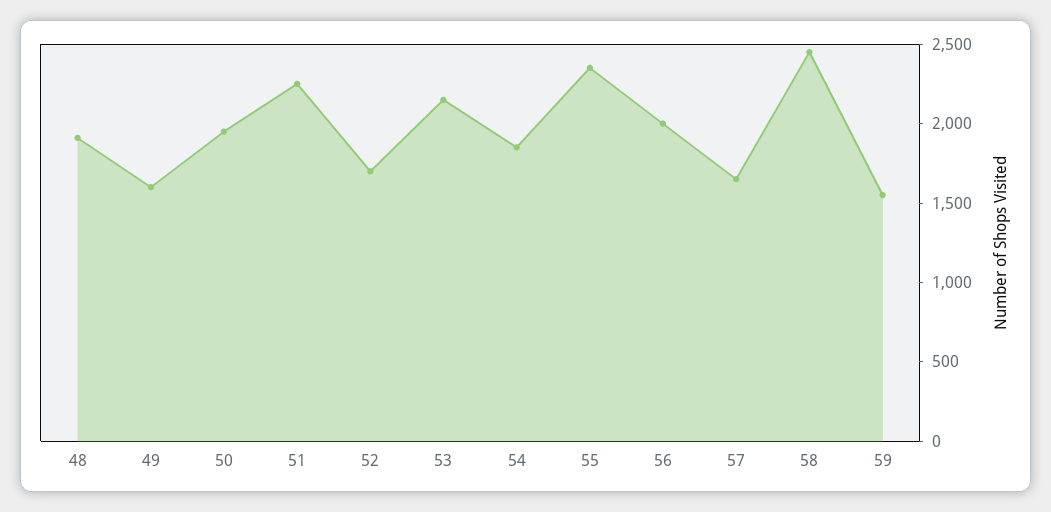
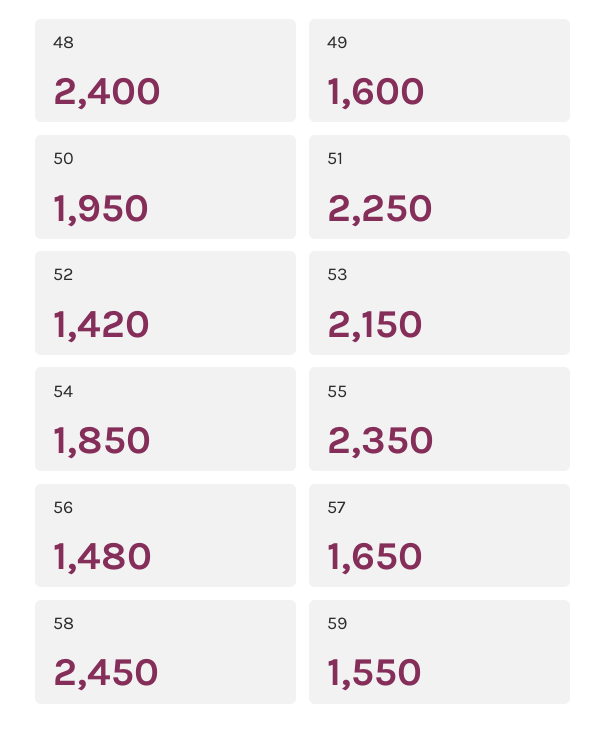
  {
-   "48": 1900,
+   "48": 2400,
    "49": 1600,
    "50": 1950,
    "51": 2250,
-   "52": 1700,
+   "52": 1420,
    "53": 2150,
    "54": 1850,
    "55": 2350,
-   "56": 2000,
+   "56": 1480,
    "57": 1650,
    "58": 2450,
    "59": 1550
  }

